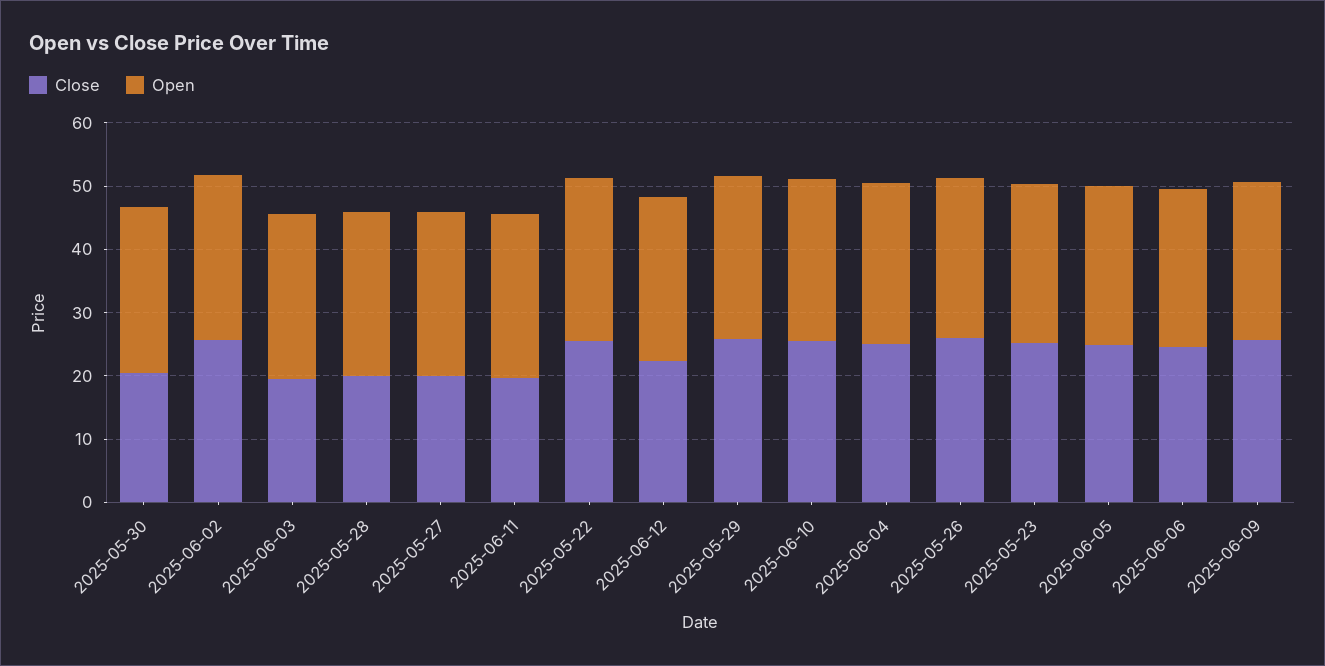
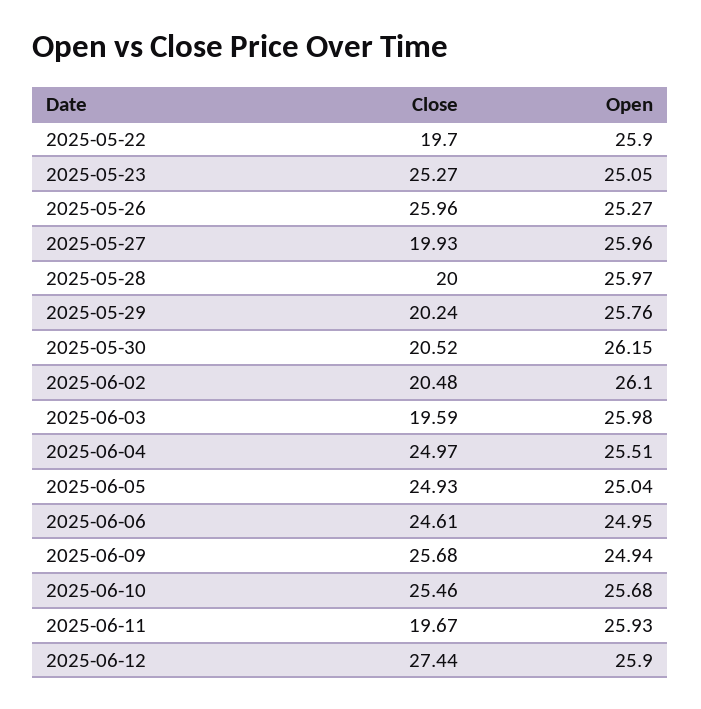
  {
    "Close": {
      "2025-05-30": 20.52,
-     "2025-06-02": 26,
+     "2025-06-02": 20.48,
      "2025-06-03": 19.59,
      "2025-05-28": 20,
      "2025-05-27": 19.93,
      "2025-06-11": 19.67,
-     "2025-05-22": 26,
+     "2025-05-22": 19.7,
-     "2025-06-12": 22,
+     "2025-06-12": 27.44,
-     "2025-05-29": 26,
+     "2025-05-29": 20.24,
      "2025-06-10": 25.46,
      "2025-06-04": 24.97,
      "2025-05-26": 25.96,
      "2025-05-23": 25.27,
      "2025-06-05": 24.93,
      "2025-06-06": 24.61,
      "2025-06-09": 25.68
    },
    "Open": {
      "2025-05-30": 26.15,
      "2025-06-02": 26.1,
      "2025-06-03": 25.98,
      "2025-05-28": 25.97,
      "2025-05-27": 25.96,
      "2025-06-11": 25.93,
      "2025-05-22": 25.9,
      "2025-06-12": 25.9,
      "2025-05-29": 25.76,
      "2025-06-10": 25.68,
      "2025-06-04": 25.51,
      "2025-05-26": 25.27,
      "2025-05-23": 25.05,
      "2025-06-05": 25.04,
      "2025-06-06": 24.95,
      "2025-06-09": 24.94
    }
  }

